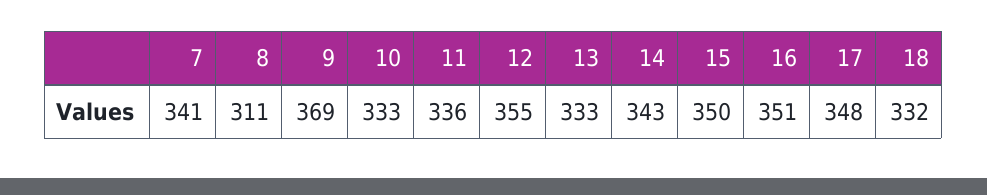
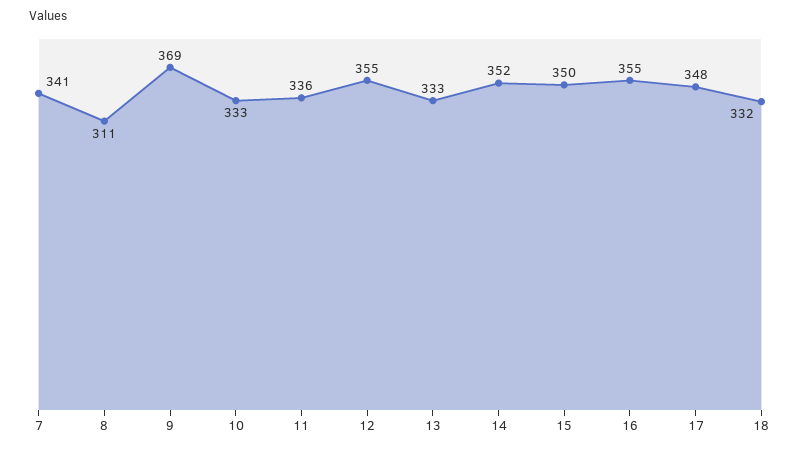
  {
    "7": 341,
    "8": 311,
    "9": 369,
    "10": 333,
    "11": 336,
    "12": 355,
    "13": 333,
-   "14": 343,
+   "14": 352,
    "15": 350,
-   "16": 351,
+   "16": 355,
    "17": 348,
    "18": 332
  }

